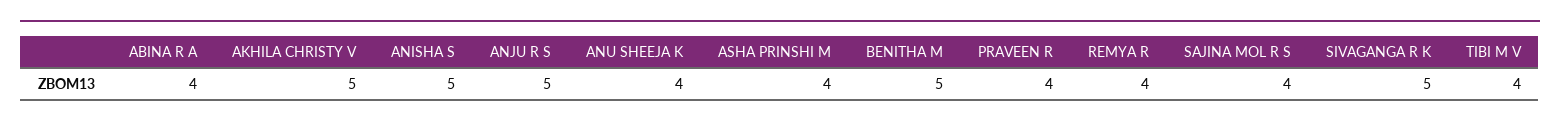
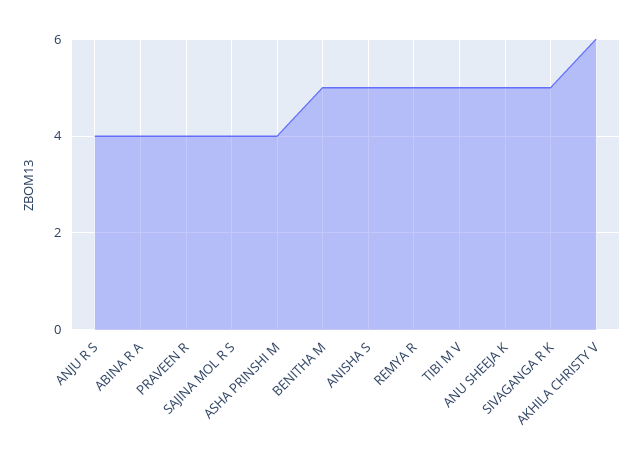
  {
    "ABINA R A": 4,
-   "AKHILA CHRISTY V": 5,
+   "AKHILA CHRISTY V": 6,
    "ANISHA S": 5,
-   "ANJU R S": 5,
+   "ANJU R S": 4,
-   "ANU SHEEJA K": 4,
+   "ANU SHEEJA K": 5,
    "ASHA PRINSHI M": 4,
    "BENITHA M": 5,
    "PRAVEEN R": 4,
-   "REMYA R": 4,
+   "REMYA R": 5,
    "SAJINA MOL R S": 4,
    "SIVAGANGA R K": 5,
-   "TIBI M V": 4
+   "TIBI M V": 5
  }

